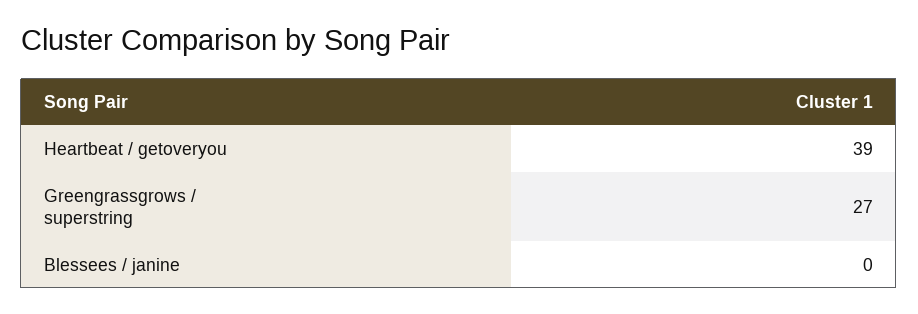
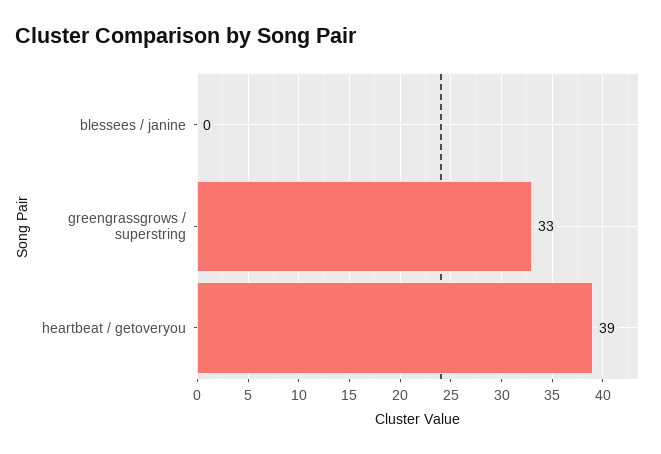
  {
    "Heartbeat / getoveryou": 39,
-   "Greengrassgrows / superstring": 27,
+   "Greengrassgrows / superstring": 33,
    "Blessees / janine": 0
  }

